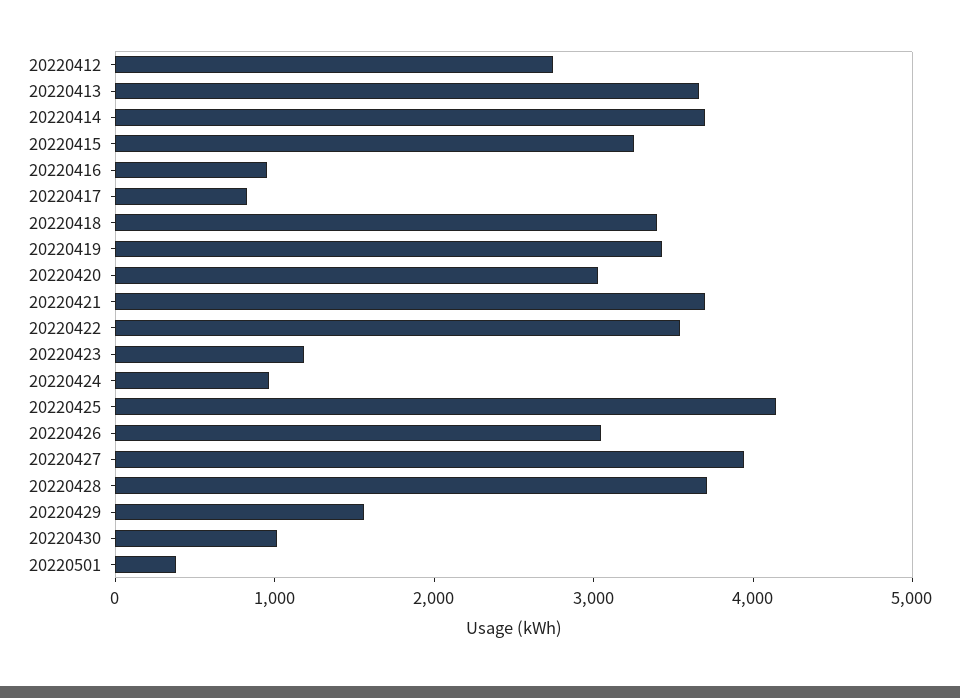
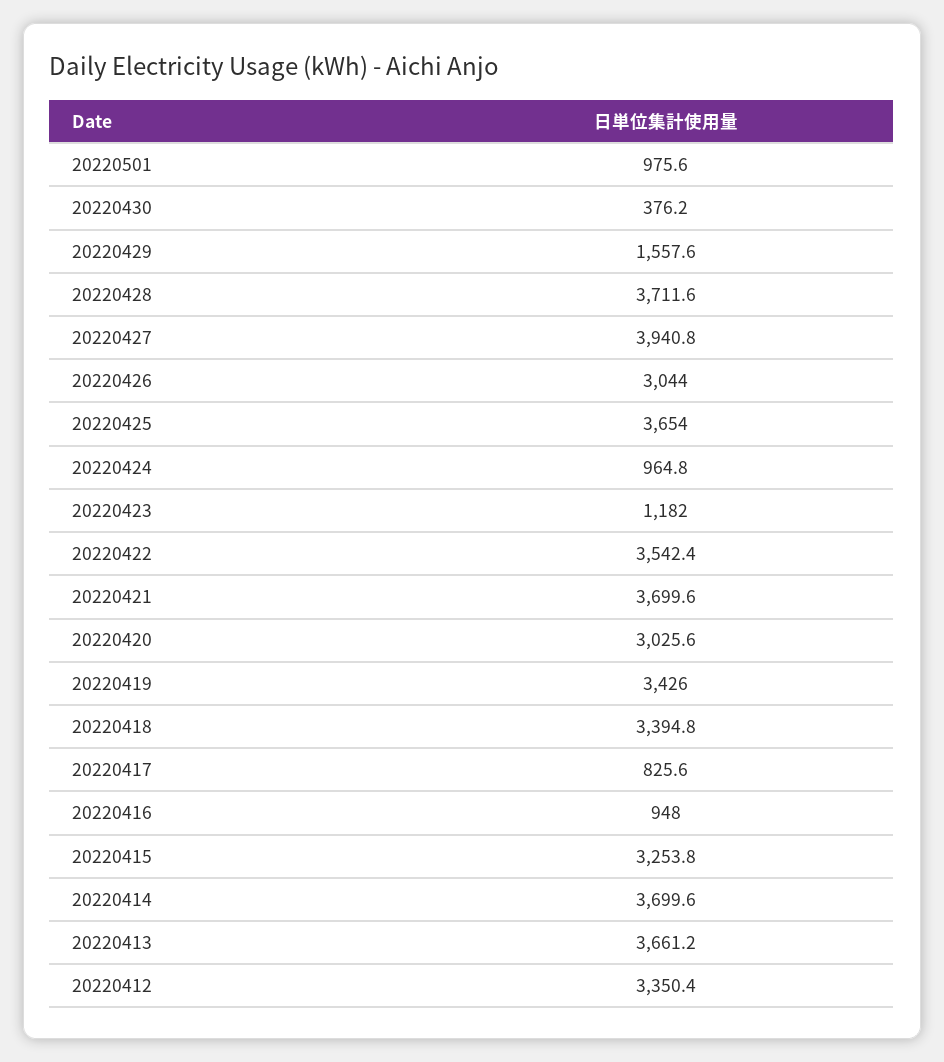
  {
-   "20220412": 2800,
+   "20220412": 3350.4,
    "20220413": 3661.2,
    "20220414": 3699.6,
    "20220415": 3253.8,
    "20220416": 948,
    "20220417": 825.6,
    "20220418": 3394.8,
    "20220419": 3426,
    "20220420": 3025.6,
    "20220421": 3699.6,
    "20220422": 3542.4,
    "20220423": 1182,
    "20220424": 964.8,
-   "20220425": 4200,
+   "20220425": 3654,
    "20220426": 3044,
    "20220427": 3940.8,
    "20220428": 3711.6,
    "20220429": 1557.6,
-   "20220430": 1000,
+   "20220430": 376.2,
-   "20220501": 400
+   "20220501": 975.6
  }

